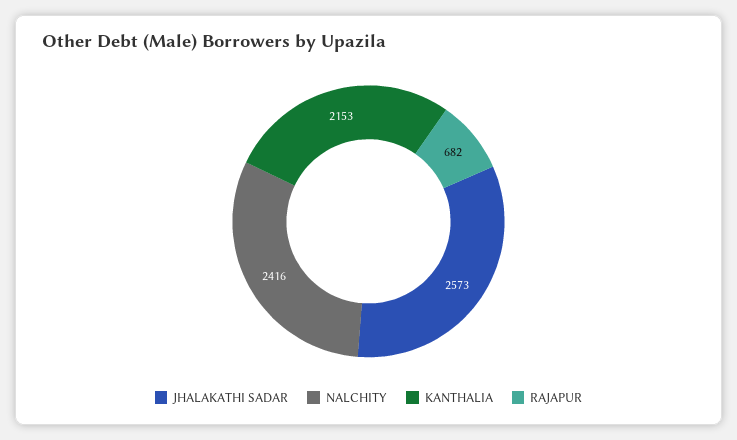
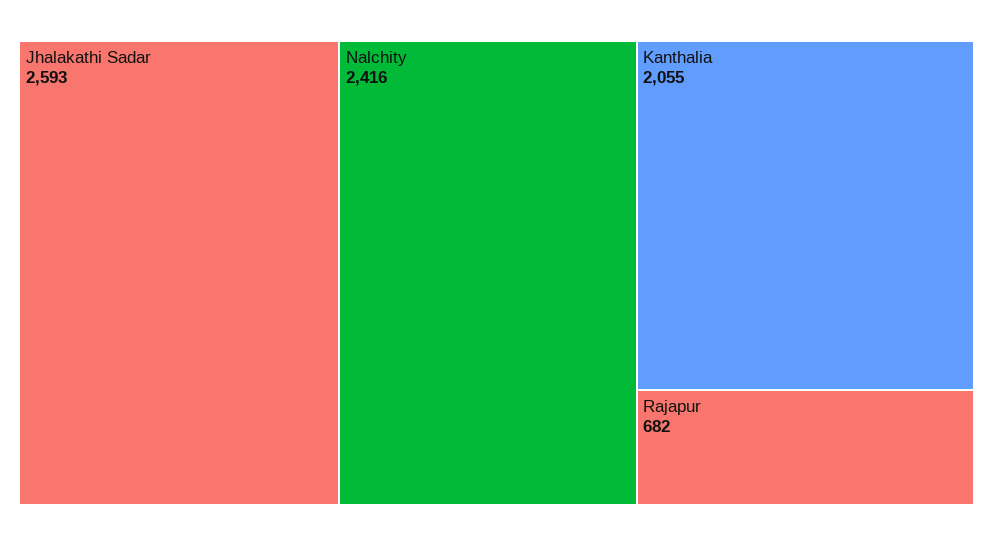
  {
-   "JHALAKATHI SADAR": 2573,
+   "JHALAKATHI SADAR": 2593,
    "NALCHITY": 2416,
-   "KANTHALIA": 2153,
+   "KANTHALIA": 2055,
    "RAJAPUR": 682
  }

